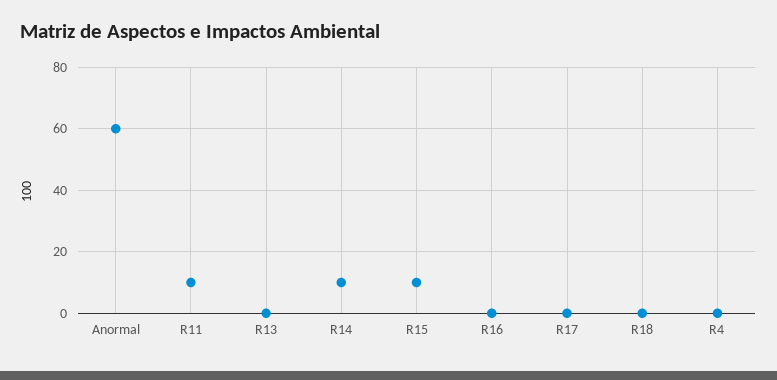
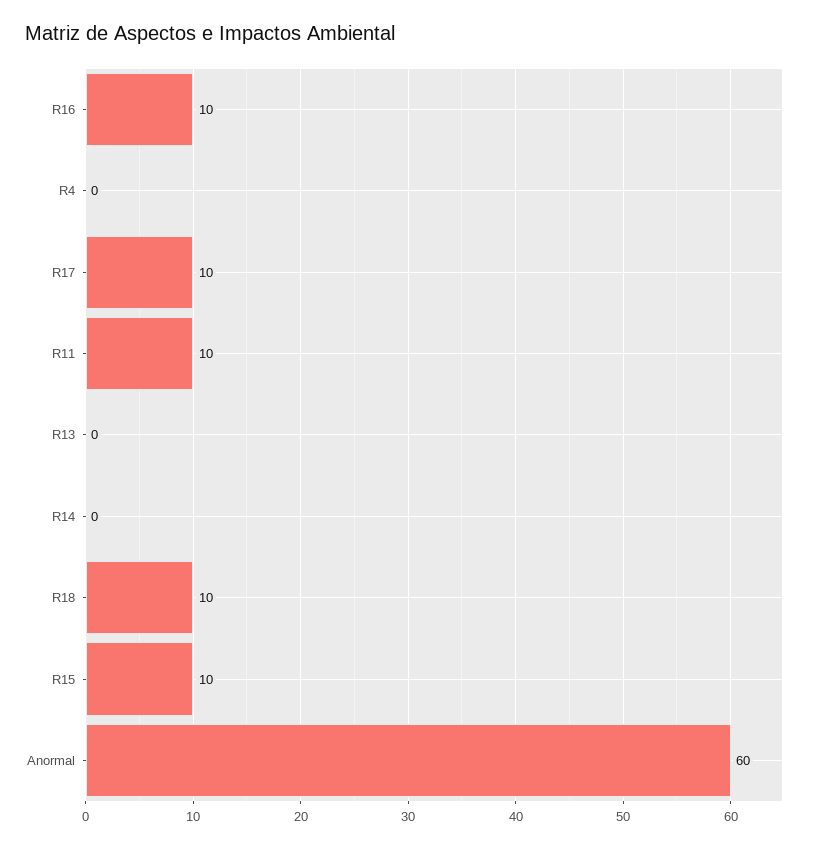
  {
    "Anormal": 60,
    "R11": 10,
    "R13": 0,
-   "R14": 10,
+   "R14": 0,
    "R15": 10,
-   "R16": 0,
+   "R16": 10,
-   "R17": 0,
+   "R17": 10,
-   "R18": 0,
+   "R18": 10,
    "R4": 0
  }

